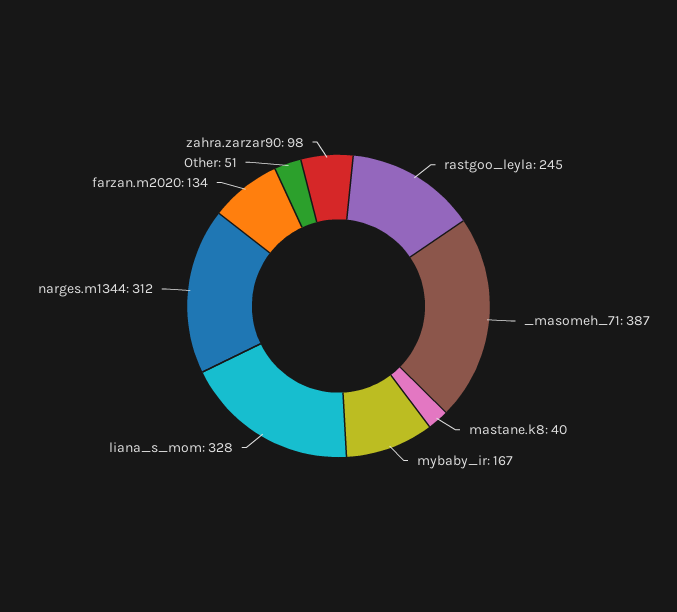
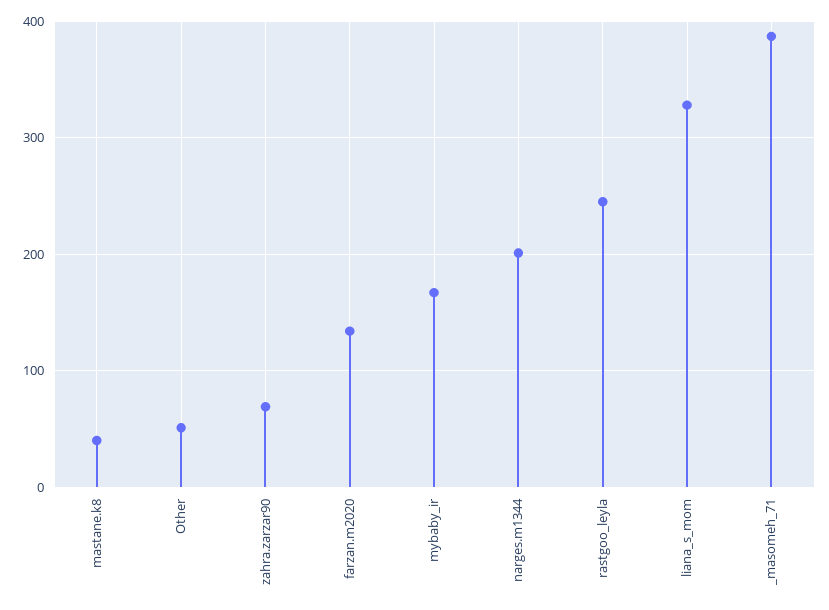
  {
    "rastgoo_leyla": 245,
    "_masomeh_71": 387,
    "mastane.k8": 40,
    "mybaby_ir": 167,
    "liana_s_mom": 328,
-   "narges.m1344": 312,
+   "narges.m1344": 200,
    "farzan.m2020": 134,
    "Other": 51,
-   "zahra.zarzar90": 98
+   "zahra.zarzar90": 70
  }

